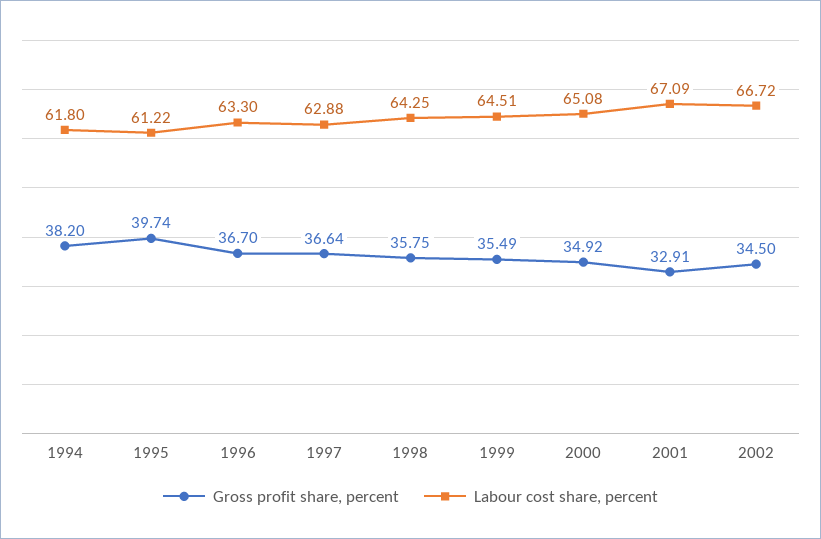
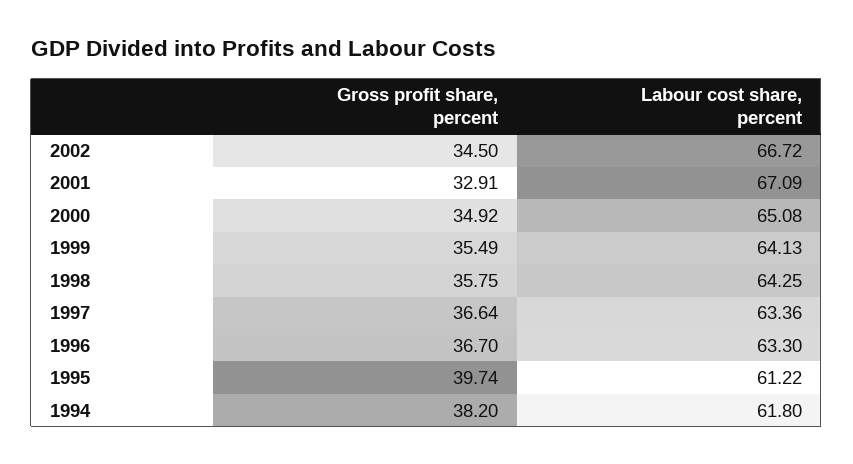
  {
    "Gross profit share, percent": {
      "1994": 38.2,
      "1995": 39.74,
      "1996": 36.7,
      "1997": 36.64,
      "1998": 35.75,
      "1999": 35.49,
      "2000": 34.92,
      "2001": 32.91,
      "2002": 34.5
    },
    "Labour cost share, percent": {
      "1994": 61.8,
      "1995": 61.22,
      "1996": 63.3,
-     "1997": 62.88,
+     "1997": 63.36,
      "1998": 64.25,
-     "1999": 64.51,
+     "1999": 64.13,
      "2000": 65.08,
      "2001": 67.09,
      "2002": 66.72
    }
  }

